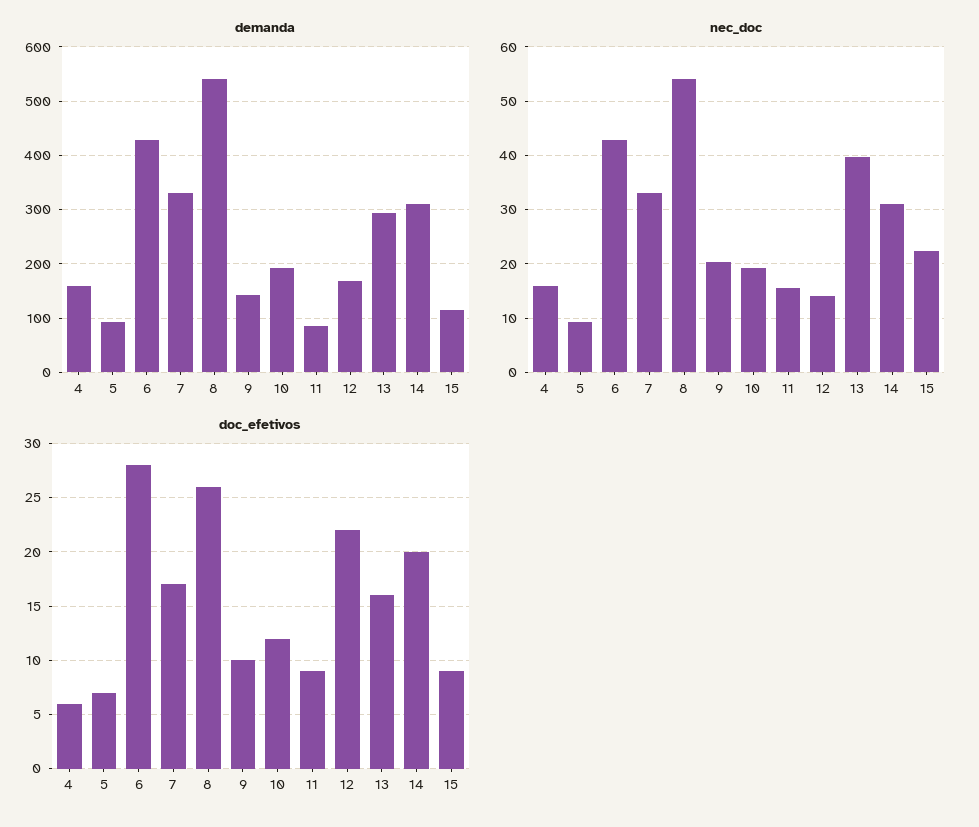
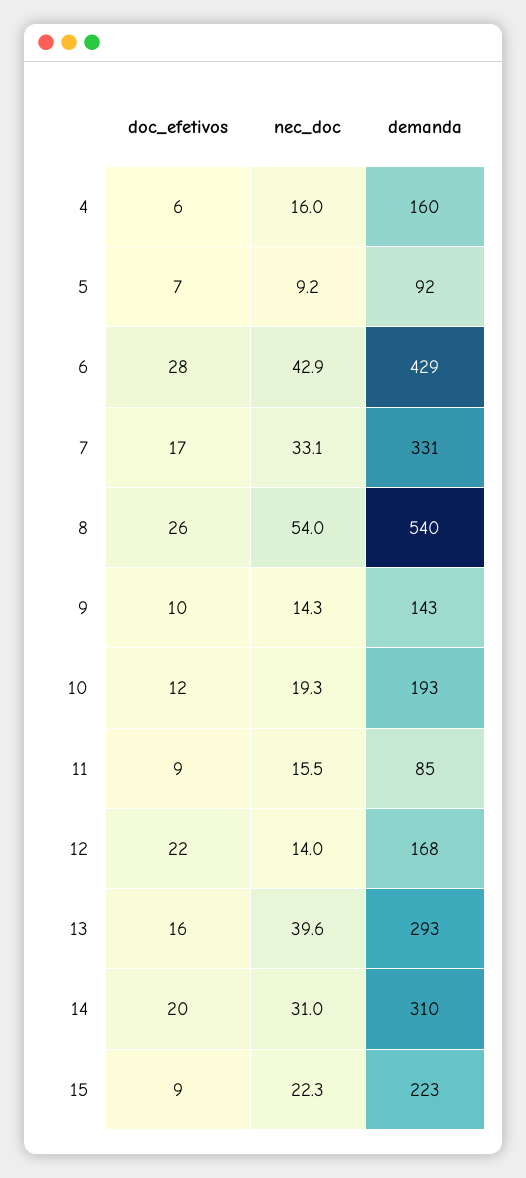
  {
    "demanda": {
      "4": 160,
      "5": 92,
      "6": 429,
      "7": 331,
      "8": 540,
      "9": 143,
      "10": 193,
      "11": 85,
      "12": 168,
      "13": 293,
      "14": 310,
-     "15": 120
+     "15": 223
    },
    "nec_doc": {
      "4": 16,
      "5": 9.2,
      "6": 42.9,
      "7": 33.1,
      "8": 54,
-     "9": 20,
+     "9": 14.3,
      "10": 19.3,
      "11": 15.5,
      "12": 14,
      "13": 39.6,
      "14": 31,
      "15": 22.3
    },
    "doc_efetivos": {
      "4": 6,
      "5": 7,
      "6": 28,
      "7": 17,
      "8": 26,
      "9": 10,
      "10": 12,
      "11": 9,
      "12": 22,
      "13": 16,
      "14": 20,
      "15": 9
    }
  }

